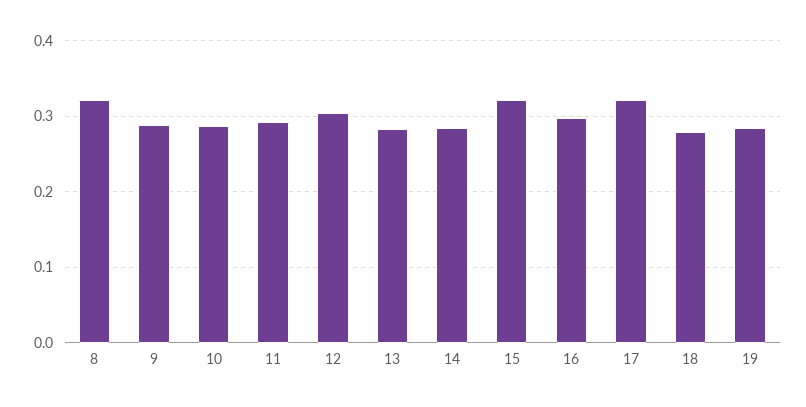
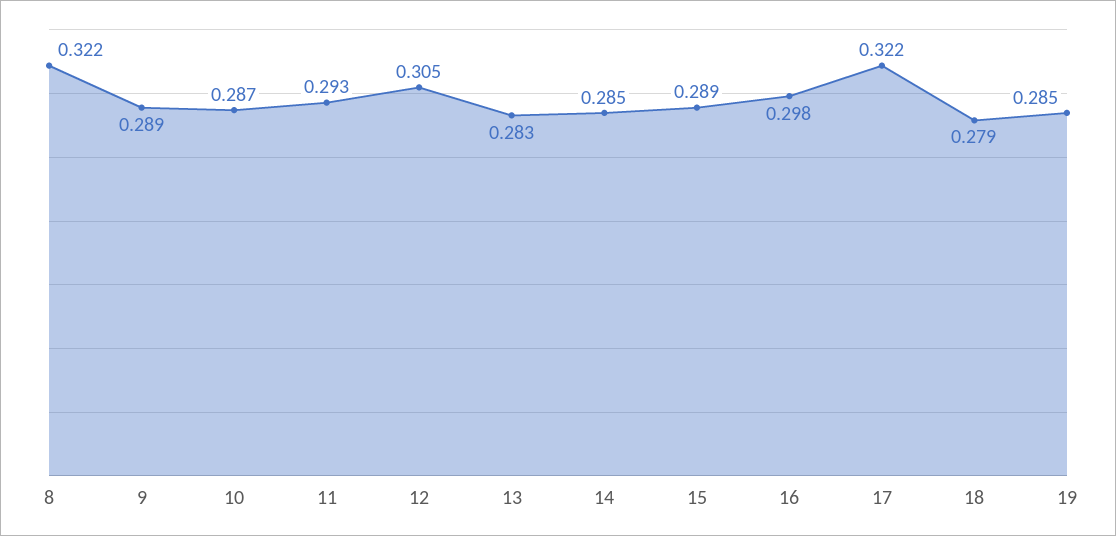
  {
    "8": 0.322,
    "9": 0.289,
    "10": 0.287,
    "11": 0.293,
    "12": 0.305,
    "13": 0.283,
    "14": 0.285,
-   "15": 0.32,
+   "15": 0.289,
    "16": 0.298,
    "17": 0.322,
    "18": 0.279,
    "19": 0.285
  }

